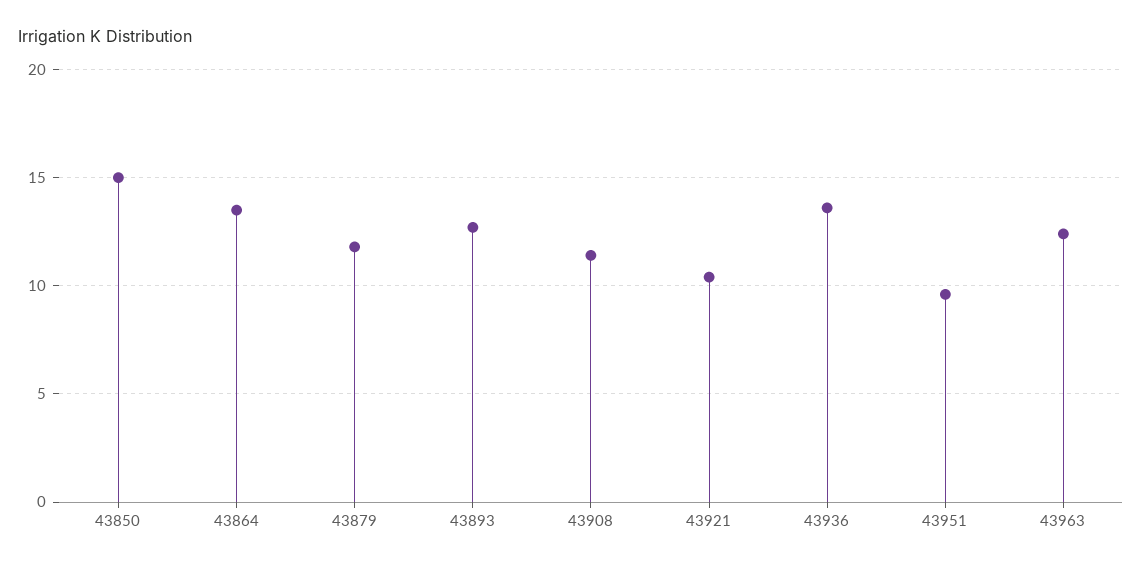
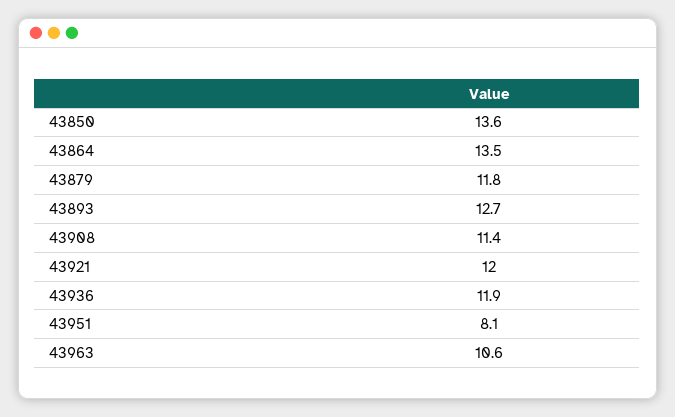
  {
-   "43850": 15,
+   "43850": 13.6,
    "43864": 13.5,
    "43879": 11.8,
    "43893": 12.7,
    "43908": 11.4,
-   "43921": 10.5,
+   "43921": 12,
-   "43936": 13.5,
+   "43936": 11.9,
-   "43951": 9.5,
+   "43951": 8.1,
-   "43963": 12.5
+   "43963": 10.6
  }

